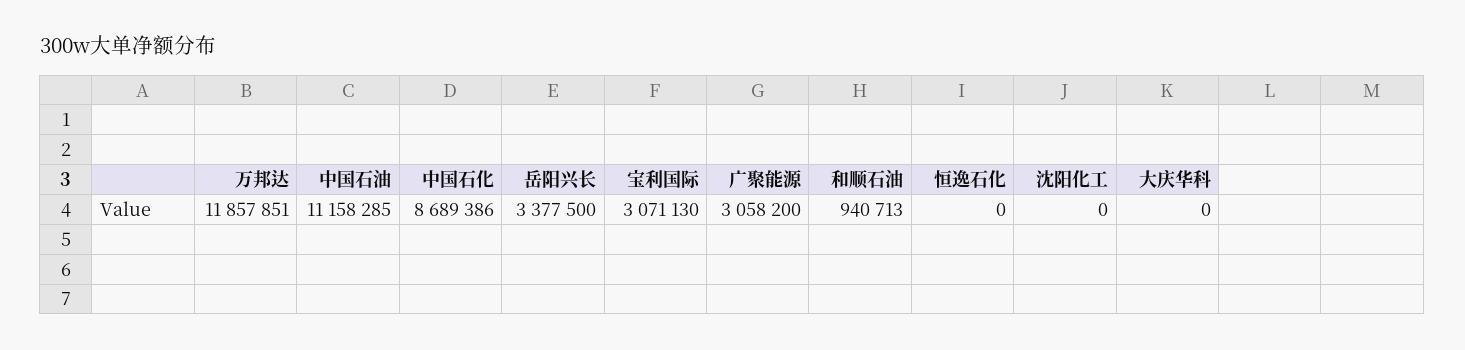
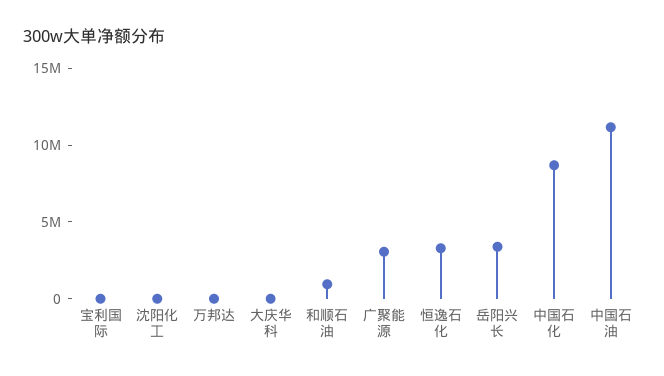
  {
-   "万邦达": 11857851,
+   "万邦达": 0,
    "中国石油": 11158285,
    "中国石化": 8689386,
    "岳阳兴长": 3377500,
-   "宝利国际": 3071130,
+   "宝利国际": 0,
    "广聚能源": 3058200,
    "和顺石油": 940713,
-   "恒逸石化": 0,
+   "恒逸石化": 3000000,
    "沈阳化工": 0,
    "大庆华科": 0
  }

